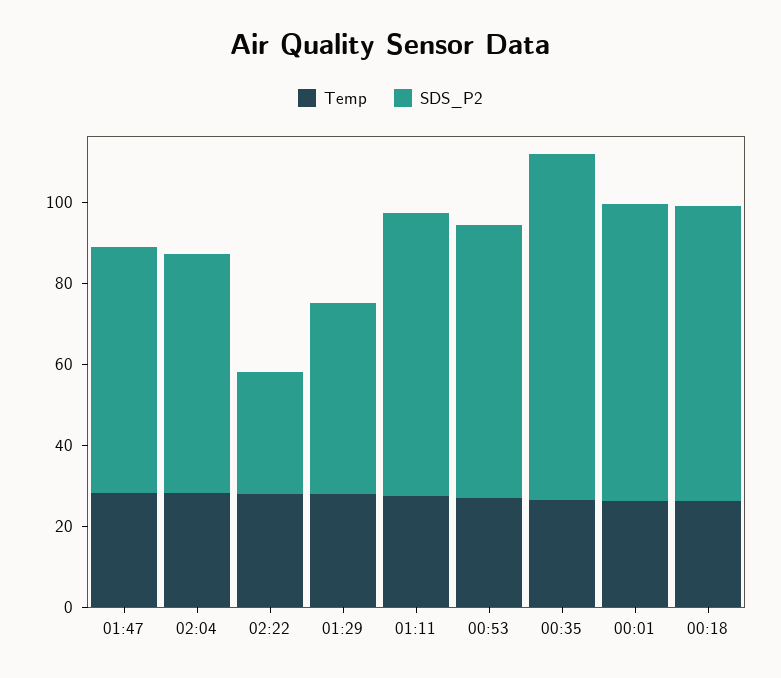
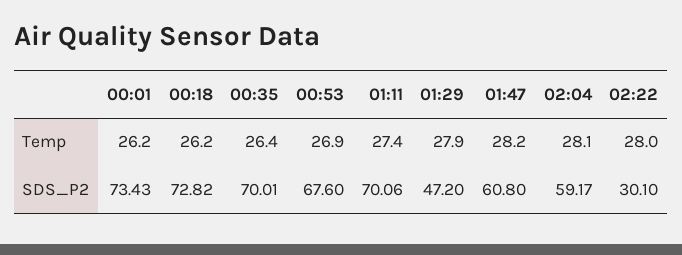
  {
    "Temp": {
      "01:47": 28.2,
      "02:04": 28.1,
      "02:22": 28,
      "01:29": 27.9,
      "01:11": 27.4,
      "00:53": 26.9,
      "00:35": 26.4,
      "00:01": 26.2,
      "00:18": 26.2
    },
    "SDS_P2": {
      "01:47": 60.8,
      "02:04": 59.17,
      "02:22": 30.1,
      "01:29": 47.2,
      "01:11": 70.06,
      "00:53": 67.6,
-     "00:35": 85,
+     "00:35": 70.01,
      "00:01": 73.43,
      "00:18": 72.82
    }
  }

